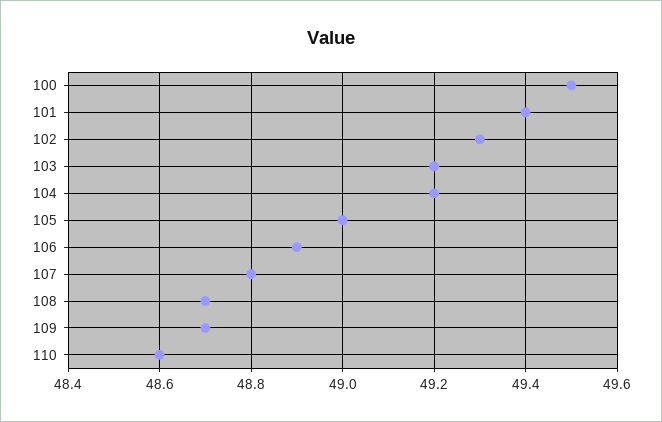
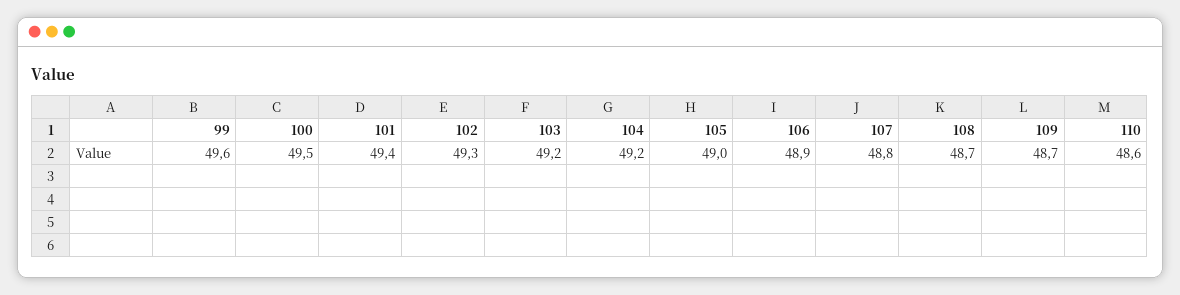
  {
    "100": 49.5,
    "101": 49.4,
    "102": 49.3,
    "103": 49.2,
    "104": 49.2,
    "105": 49,
    "106": 48.9,
    "107": 48.8,
    "108": 48.7,
    "109": 48.7,
-   "110": 48.6
+   "110": 48.6,
+   "99": 49.6
  }

